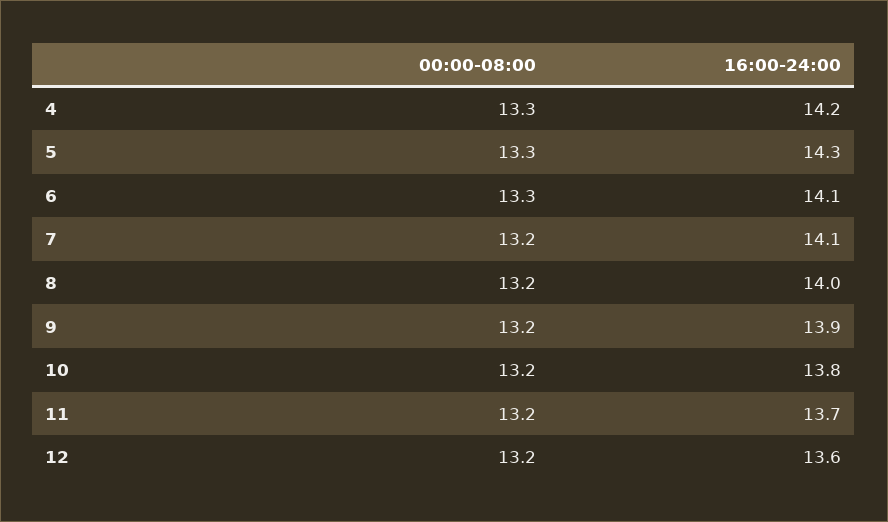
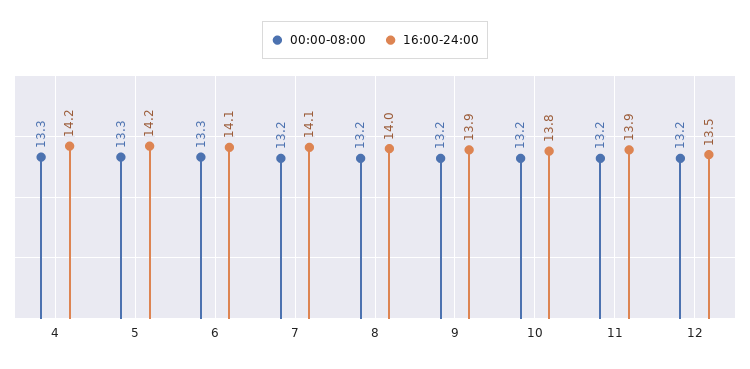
  {
    "00:00-08:00": {
      "4": 13.3,
      "5": 13.3,
      "6": 13.3,
      "7": 13.2,
      "8": 13.2,
      "9": 13.2,
      "10": 13.2,
      "11": 13.2,
      "12": 13.2
    },
    "16:00-24:00": {
      "4": 14.2,
-     "5": 14.3,
+     "5": 14.2,
      "6": 14.1,
      "7": 14.1,
      "8": 14,
      "9": 13.9,
      "10": 13.8,
-     "11": 13.7,
+     "11": 13.9,
-     "12": 13.6
+     "12": 13.5
    }
  }

